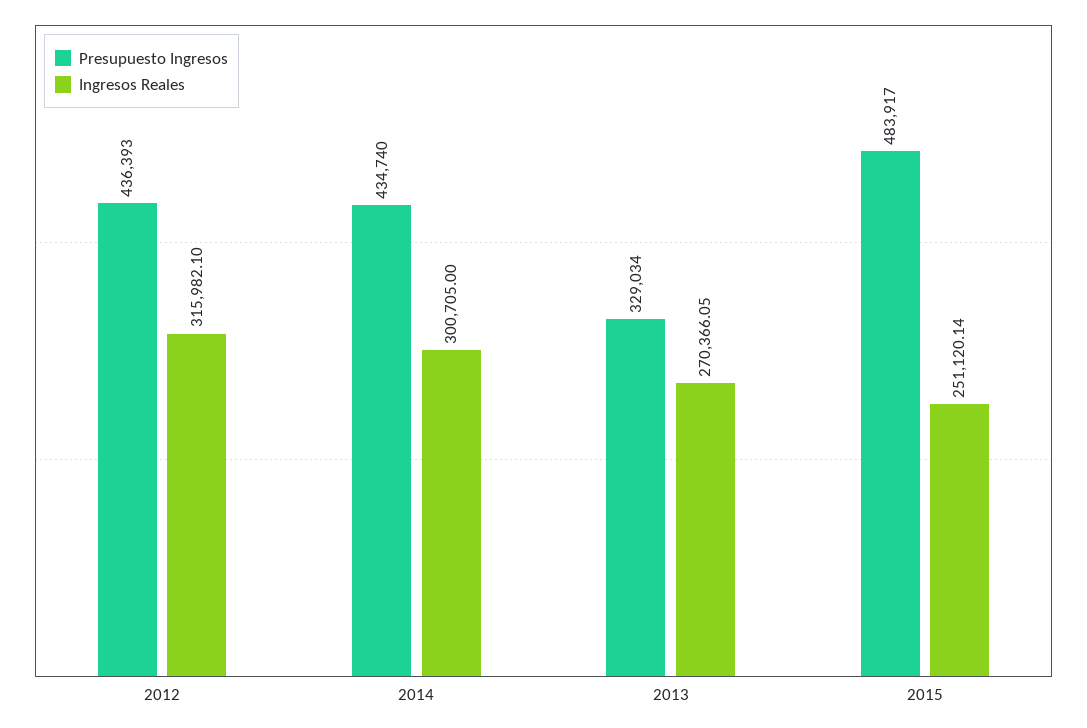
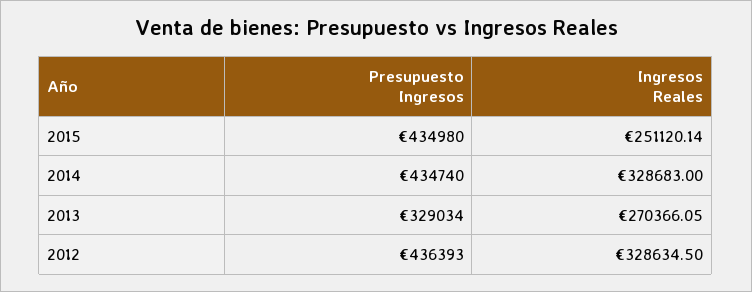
  {
    "Presupuesto Ingresos": {
      "2012": 436393,
      "2014": 434740,
      "2013": 329034,
-     "2015": 483917
+     "2015": 434980
    },
    "Ingresos Reales": {
-     "2012": 315982.1,
+     "2012": 328634.5,
-     "2014": 300705,
+     "2014": 328683,
      "2013": 270366.05,
      "2015": 251120.14
    }
  }

